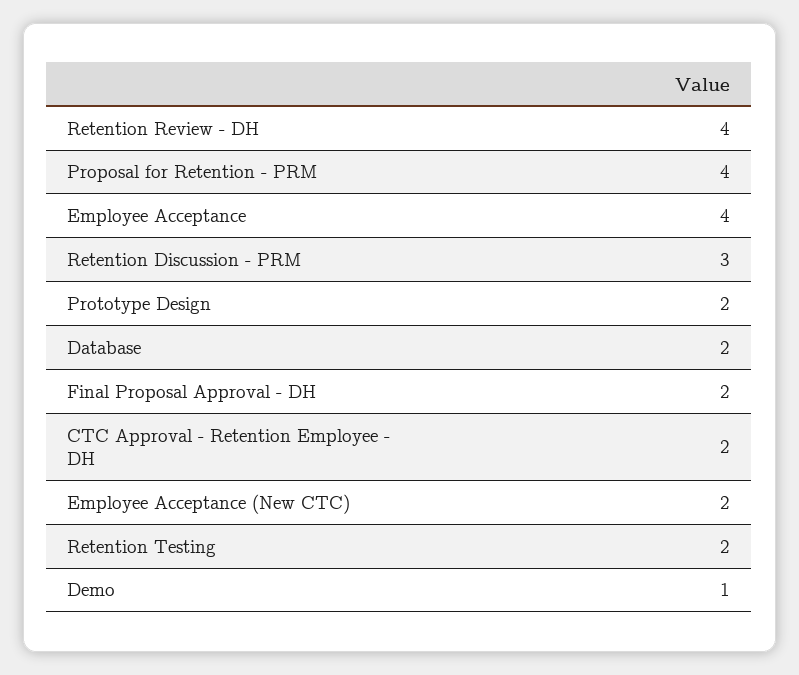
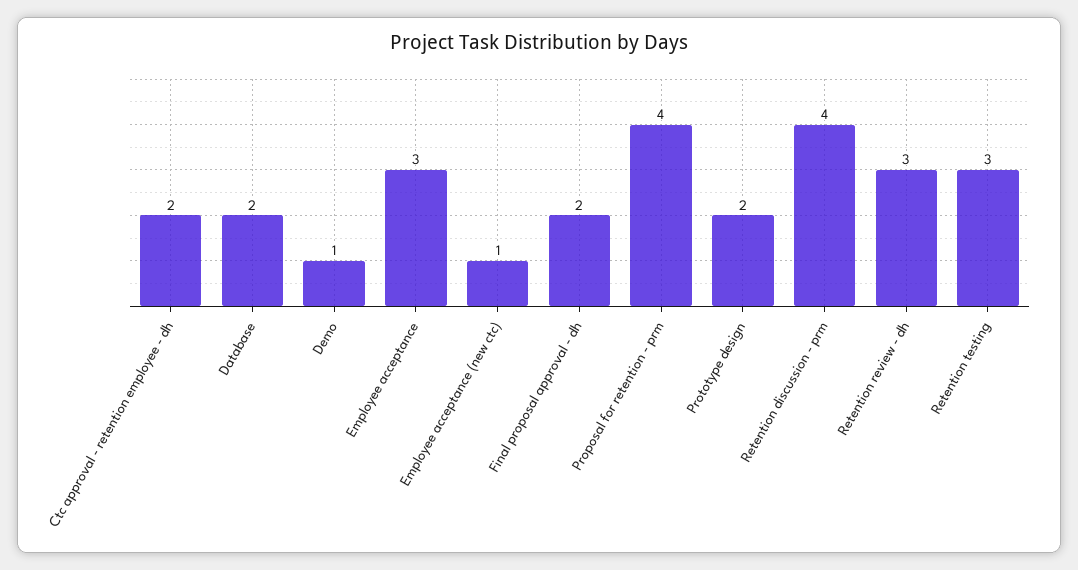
  {
-   "Retention Review - DH": 4,
+   "Retention Review - DH": 3,
    "Proposal for Retention - PRM": 4,
-   "Employee Acceptance": 4,
+   "Employee Acceptance": 3,
-   "Retention Discussion - PRM": 3,
+   "Retention Discussion - PRM": 4,
    "Prototype Design": 2,
    "Database": 2,
    "Final Proposal Approval - DH": 2,
    "CTC Approval - Retention Employee - DH": 2,
-   "Employee Acceptance (New CTC)": 2,
+   "Employee Acceptance (New CTC)": 1,
-   "Retention Testing": 2,
+   "Retention Testing": 3,
    "Demo": 1
  }

